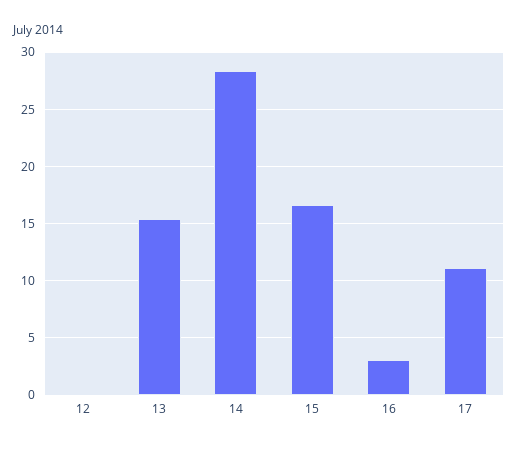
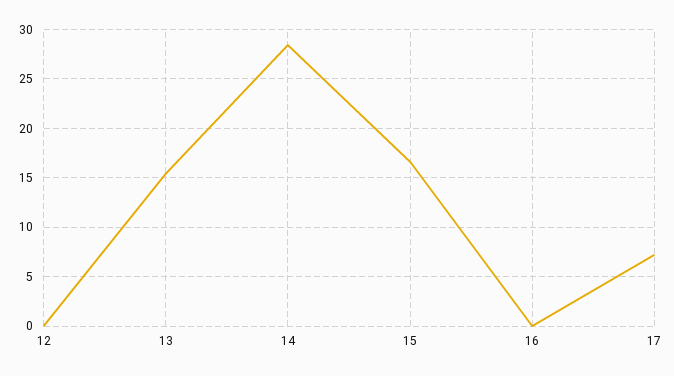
  {
    "12": 0,
    "13": 15,
    "14": 28,
    "15": 17,
-   "16": 3,
+   "16": 0,
-   "17": 11
+   "17": 7
  }

